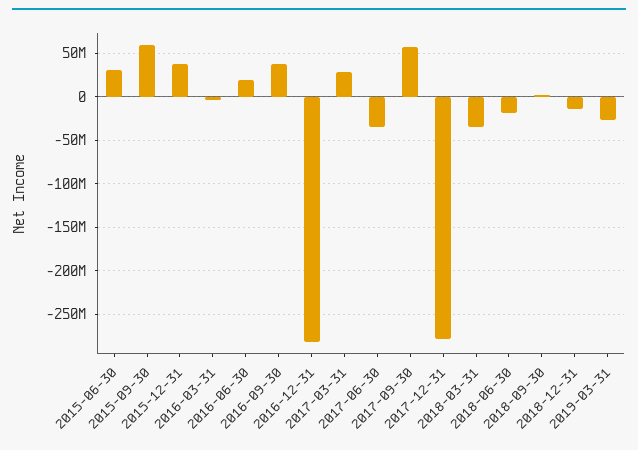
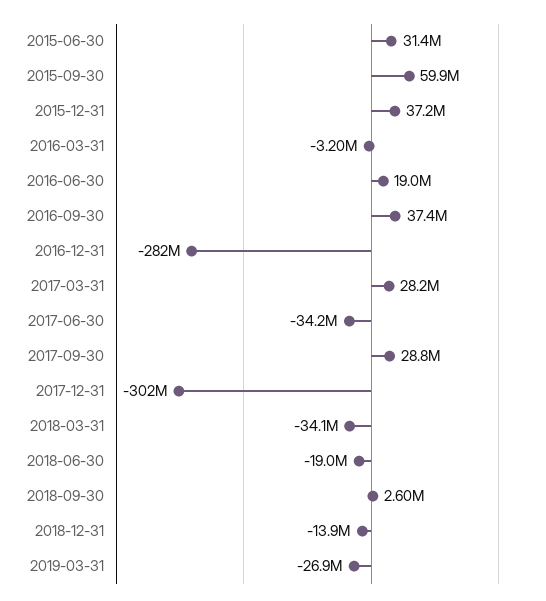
  {
    "2015-06-30": 31400000,
    "2015-09-30": 59900000,
    "2015-12-31": 37200000,
    "2016-03-31": -3200000,
    "2016-06-30": 19000000,
    "2016-09-30": 37400000,
    "2016-12-31": -282000000,
    "2017-03-31": 28200000,
    "2017-06-30": -34200000,
-   "2017-09-30": 60000000,
+   "2017-09-30": 28800000,
-   "2017-12-31": -280000000,
+   "2017-12-31": -302000000,
    "2018-03-31": -34100000,
    "2018-06-30": -19000000,
    "2018-09-30": 2600000,
    "2018-12-31": -13900000,
    "2019-03-31": -26900000
  }

